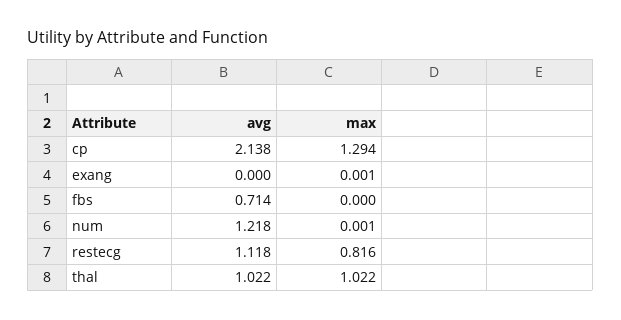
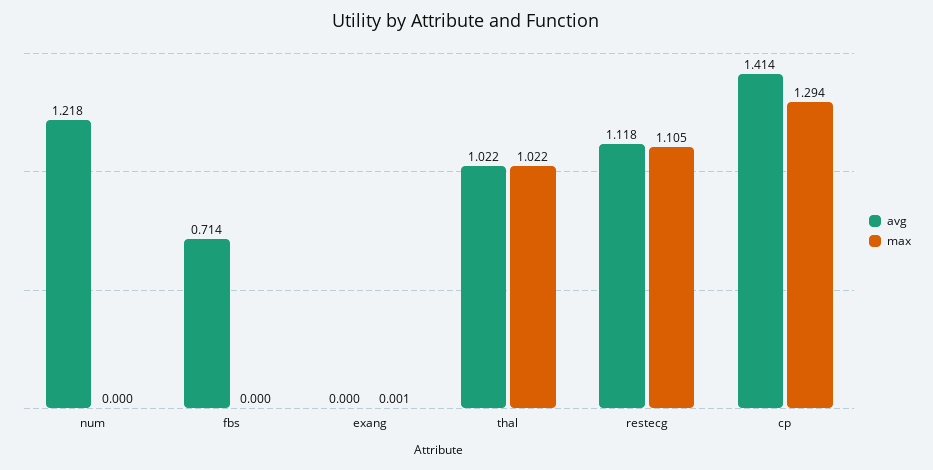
  {
    "avg": {
-     "cp": 2.138,
+     "cp": 1.414,
      "exang": 0,
      "fbs": 0.714,
      "num": 1.218,
      "restecg": 1.118,
      "thal": 1.022
    },
    "max": {
      "cp": 1.294,
      "exang": 0.001,
      "fbs": 0,
-     "num": 0.001,
+     "num": 0,
-     "restecg": 0.816,
+     "restecg": 1.105,
      "thal": 1.022
    }
  }

